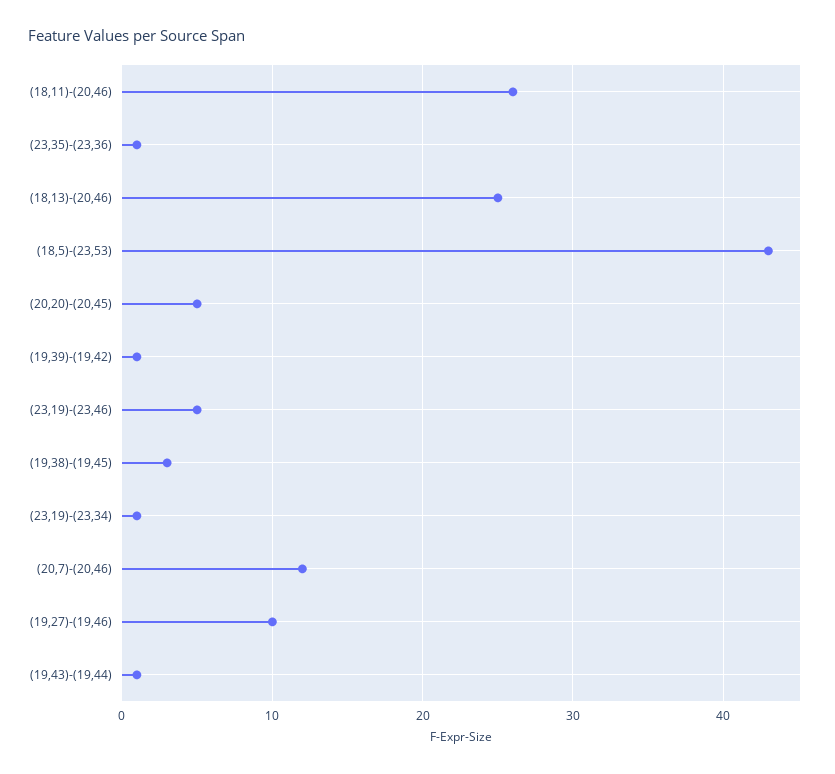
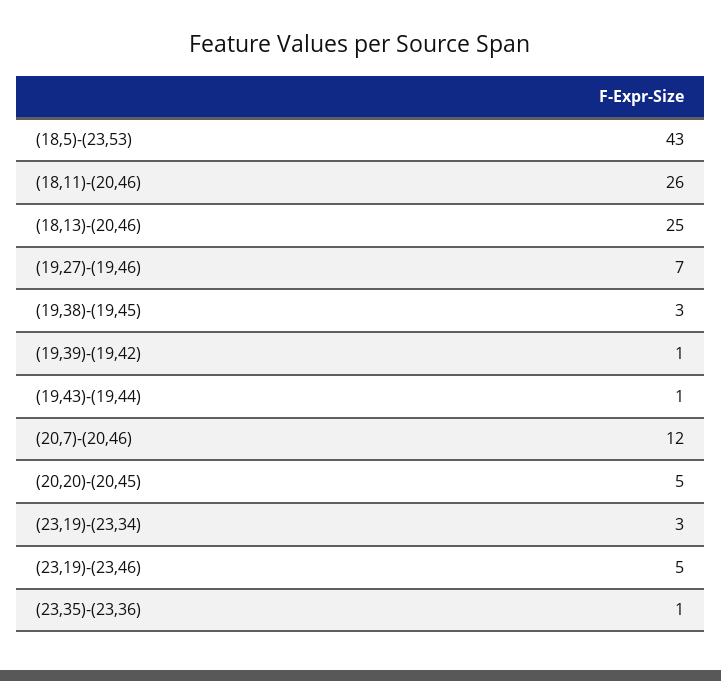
  {
    "(18,11)-(20,46)": 26,
    "(23,35)-(23,36)": 1,
    "(18,13)-(20,46)": 25,
    "(18,5)-(23,53)": 43,
    "(20,20)-(20,45)": 5,
    "(19,39)-(19,42)": 1,
    "(23,19)-(23,46)": 5,
    "(19,38)-(19,45)": 3,
-   "(23,19)-(23,34)": 1,
+   "(23,19)-(23,34)": 3,
    "(20,7)-(20,46)": 12,
-   "(19,27)-(19,46)": 10,
+   "(19,27)-(19,46)": 7,
    "(19,43)-(19,44)": 1
  }

